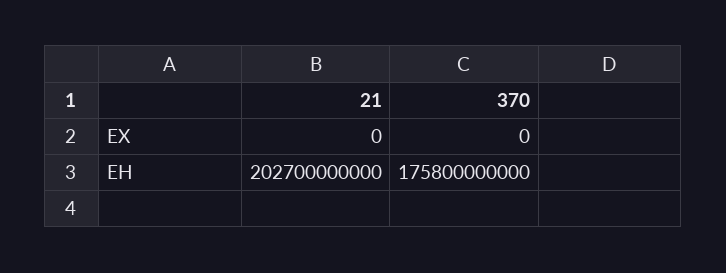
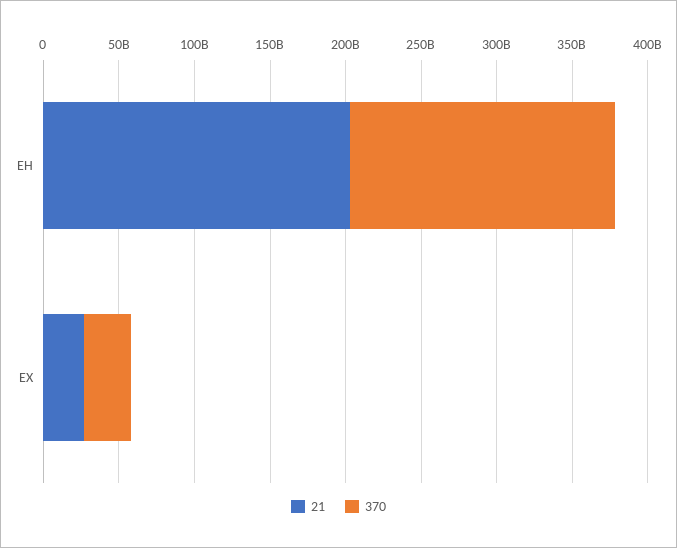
  {
    "21": {
-     "EX": 0,
+     "EX": 30000000000,
      "EH": 202700000000
    },
    "370": {
-     "EX": 0,
+     "EX": 30000000000,
      "EH": 175800000000
    }
  }

